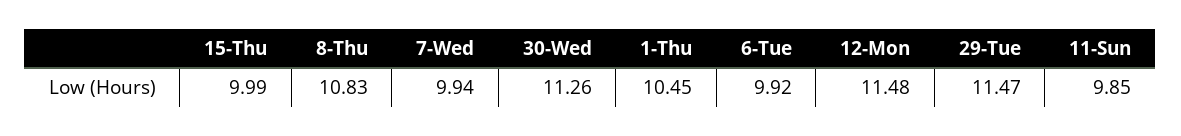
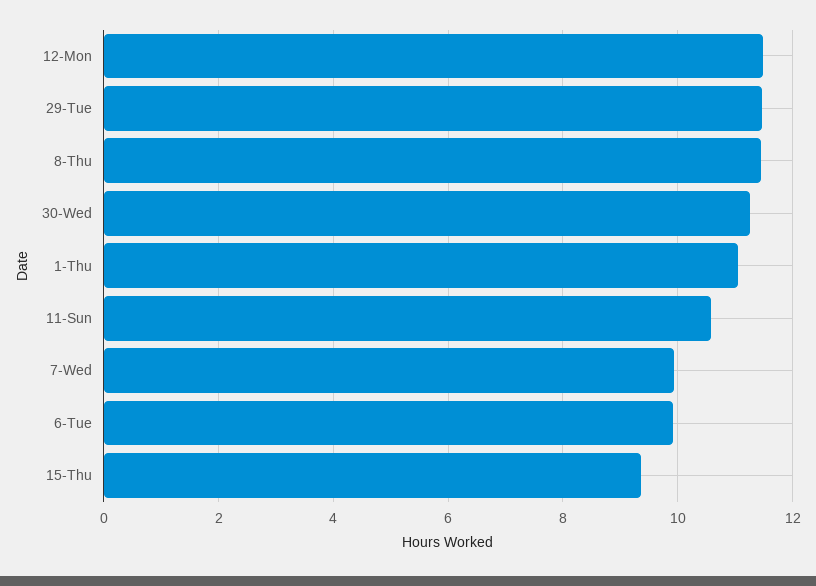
  {
-   "15-Thu": 9.99,
+   "15-Thu": 9.4,
-   "8-Thu": 10.83,
+   "8-Thu": 11.4,
    "7-Wed": 9.94,
    "30-Wed": 11.26,
-   "1-Thu": 10.45,
+   "1-Thu": 11,
    "6-Tue": 9.92,
    "12-Mon": 11.48,
    "29-Tue": 11.47,
-   "11-Sun": 9.85
+   "11-Sun": 10.6
  }

